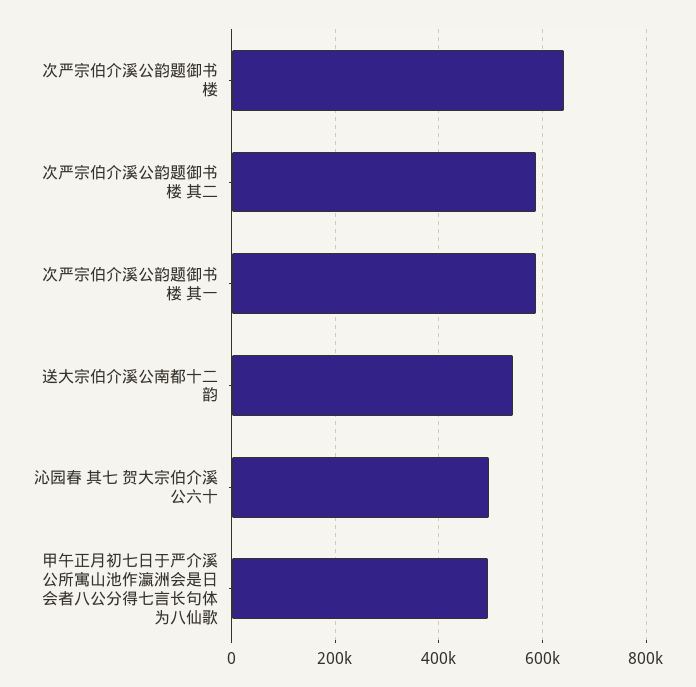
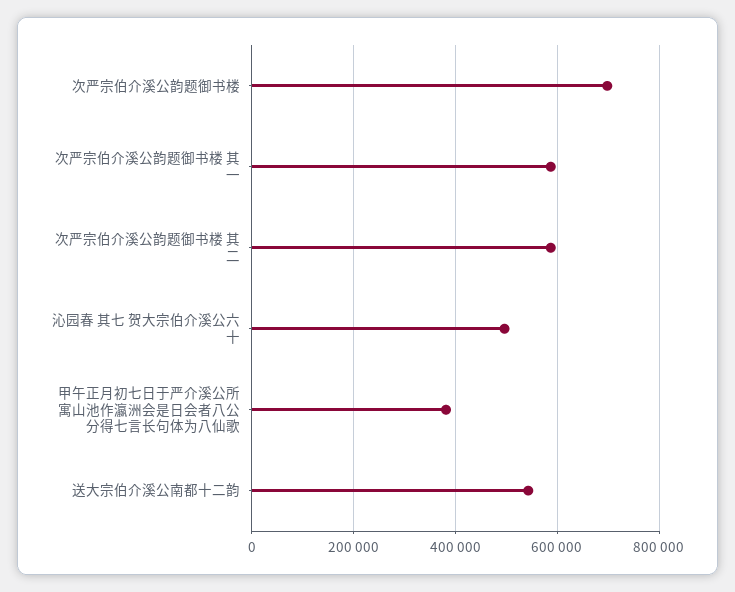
  {
-   "次严宗伯介溪公韵题御书楼": 640000,
+   "次严宗伯介溪公韵题御书楼": 700000,
    "次严宗伯介溪公韵题御书楼 其二": 580000,
    "次严宗伯介溪公韵题御书楼 其一": 580000,
    "送大宗伯介溪公南都十二韵": 540000,
    "沁园春 其七 贺大宗伯介溪公六十": 500000,
-   "甲午正月初七日于严介溪公所寓山池作瀛洲会是日会者八公分得七言长句体为八仙歌": 500000
+   "甲午正月初七日于严介溪公所寓山池作瀛洲会是日会者八公分得七言长句体为八仙歌": 380000
  }

